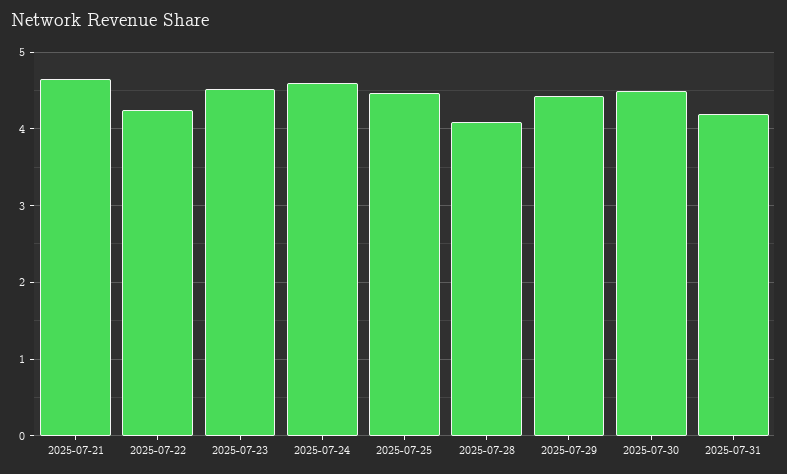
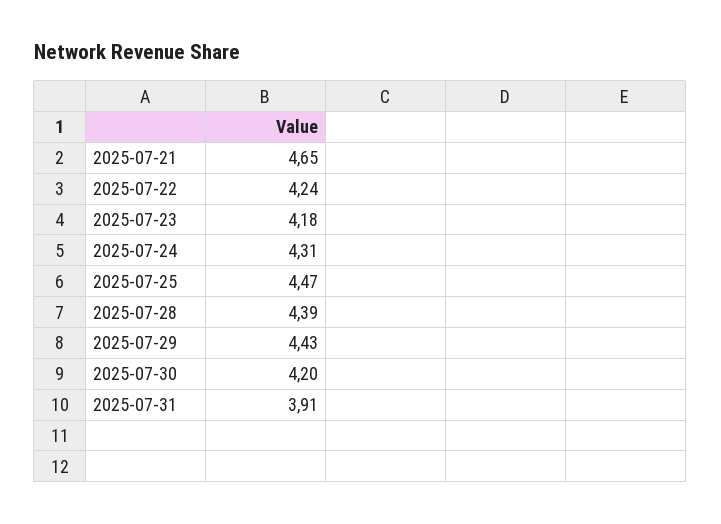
  {
    "2025-07-21": 4.65,
    "2025-07-22": 4.24,
-   "2025-07-23": 4.5,
+   "2025-07-23": 4.18,
-   "2025-07-24": 4.6,
+   "2025-07-24": 4.31,
    "2025-07-25": 4.47,
-   "2025-07-28": 4.1,
+   "2025-07-28": 4.39,
    "2025-07-29": 4.43,
-   "2025-07-30": 4.5,
+   "2025-07-30": 4.2,
-   "2025-07-31": 4.2
+   "2025-07-31": 3.91
  }

